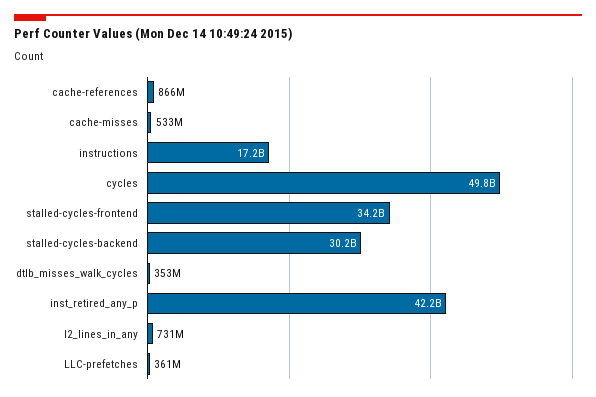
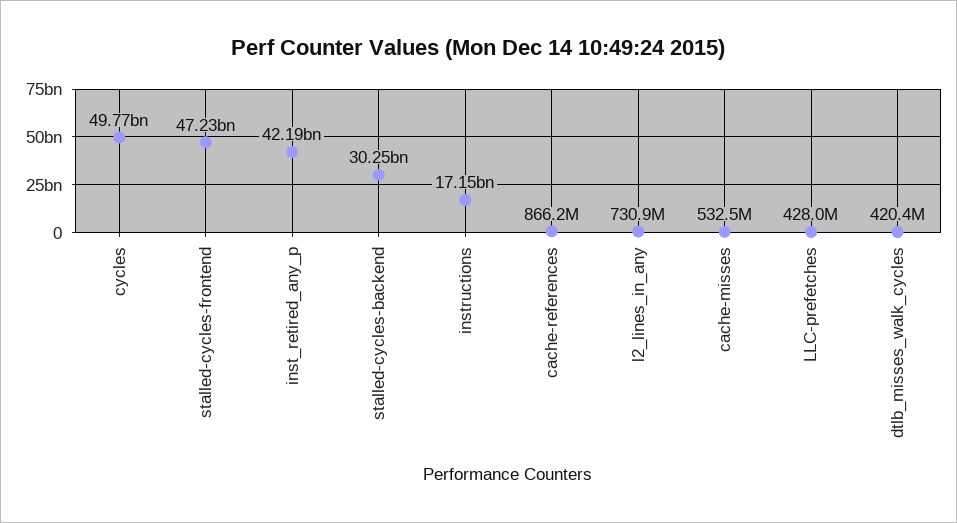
  {
    "cache-references": 866200000,
    "cache-misses": 532500000,
    "instructions": 17150000000,
    "cycles": 49770000000,
-   "stalled-cycles-frontend": 34200000000,
+   "stalled-cycles-frontend": 47230000000,
    "stalled-cycles-backend": 30250000000,
-   "dtlb_misses_walk_cycles": 353000000,
+   "dtlb_misses_walk_cycles": 420400000,
    "inst_retired_any_p": 42190000000,
    "l2_lines_in_any": 730900000,
-   "LLC-prefetches": 361000000
+   "LLC-prefetches": 428000000
  }

